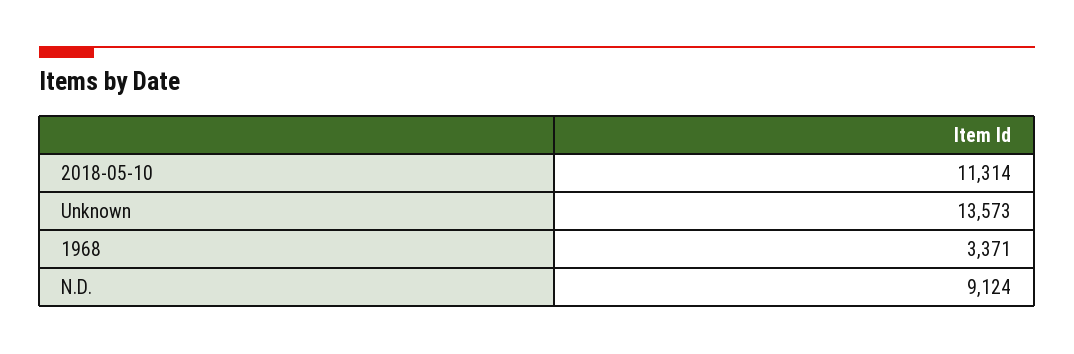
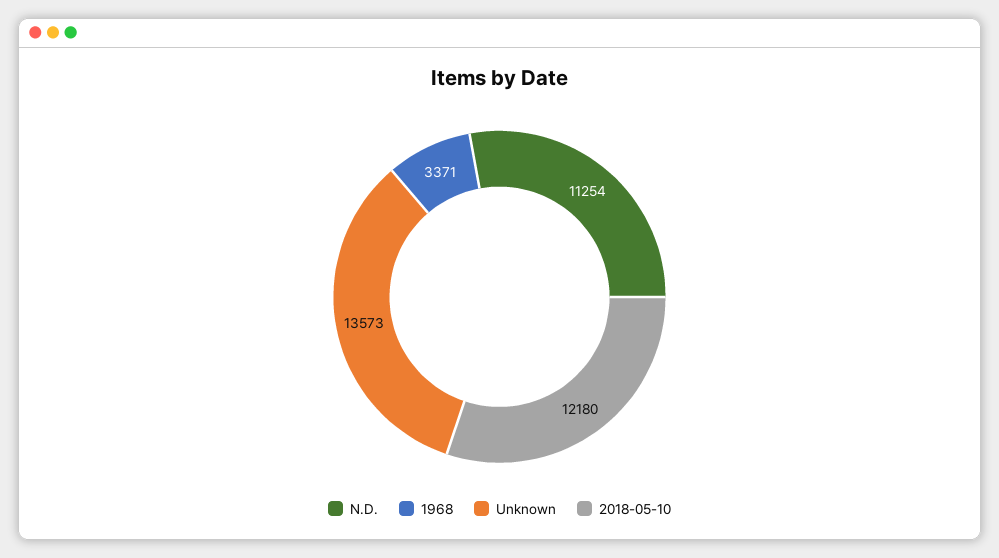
  {
-   "2018-05-10": 11314,
+   "2018-05-10": 12180,
    "Unknown": 13573,
    "1968": 3371,
-   "N.D.": 9124
+   "N.D.": 11254
  }

